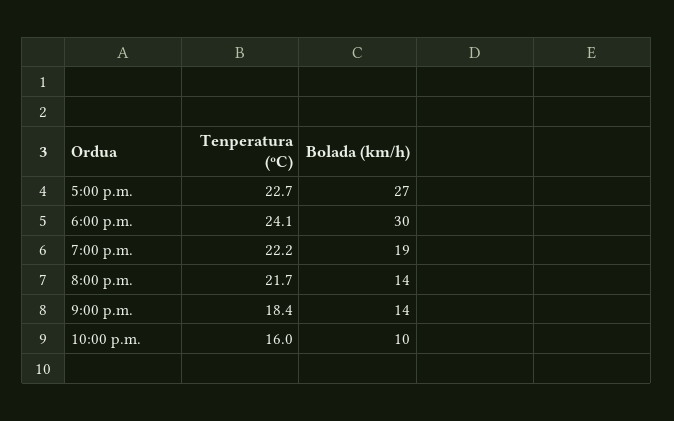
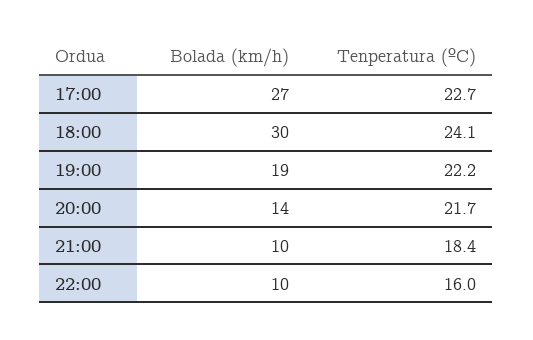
  {
    "Tenperatura (ºC)": {
      "5:00 p.m.": 22.7,
      "6:00 p.m.": 24.1,
      "7:00 p.m.": 22.2,
      "8:00 p.m.": 21.7,
      "9:00 p.m.": 18.4,
      "10:00 p.m.": 16
    },
    "Bolada (km/h)": {
      "5:00 p.m.": 27,
      "6:00 p.m.": 30,
      "7:00 p.m.": 19,
      "8:00 p.m.": 14,
-     "9:00 p.m.": 14,
+     "9:00 p.m.": 10,
      "10:00 p.m.": 10
    }
  }

